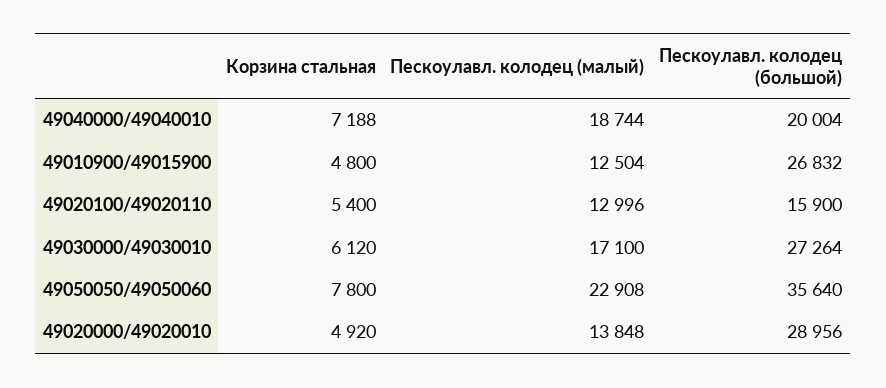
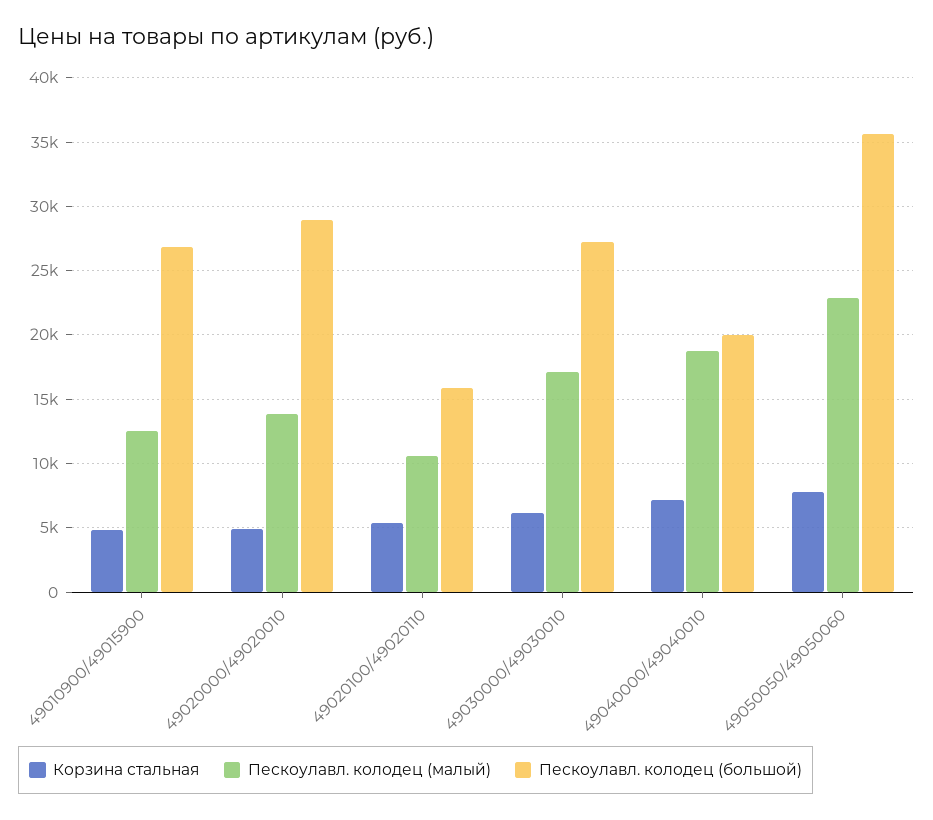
  {
    "Корзина стальная": {
      "49040000/49040010": 7188,
      "49010900/49015900": 4800,
      "49020100/49020110": 5400,
      "49030000/49030010": 6120,
      "49050050/49050060": 7800,
      "49020000/49020010": 4920
    },
    "Пескоулавл. колодец (малый)": {
      "49040000/49040010": 18744,
      "49010900/49015900": 12504,
-     "49020100/49020110": 12996,
+     "49020100/49020110": 10500,
      "49030000/49030010": 17100,
      "49050050/49050060": 22908,
      "49020000/49020010": 13848
    },
    "Пескоулавл. колодец (большой)": {
      "49040000/49040010": 20004,
      "49010900/49015900": 26832,
      "49020100/49020110": 15900,
      "49030000/49030010": 27264,
      "49050050/49050060": 35640,
      "49020000/49020010": 28956
    }
  }

